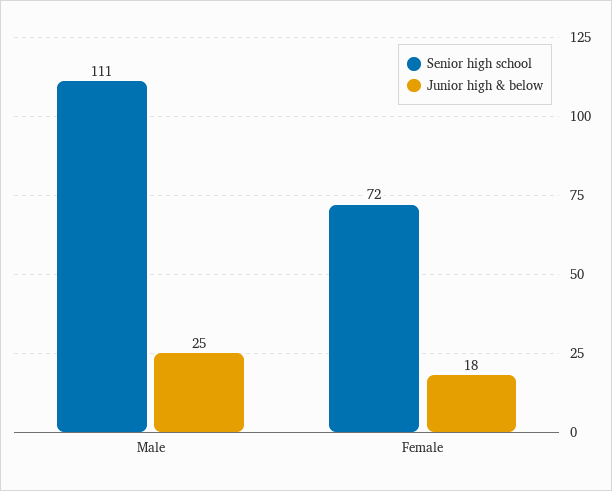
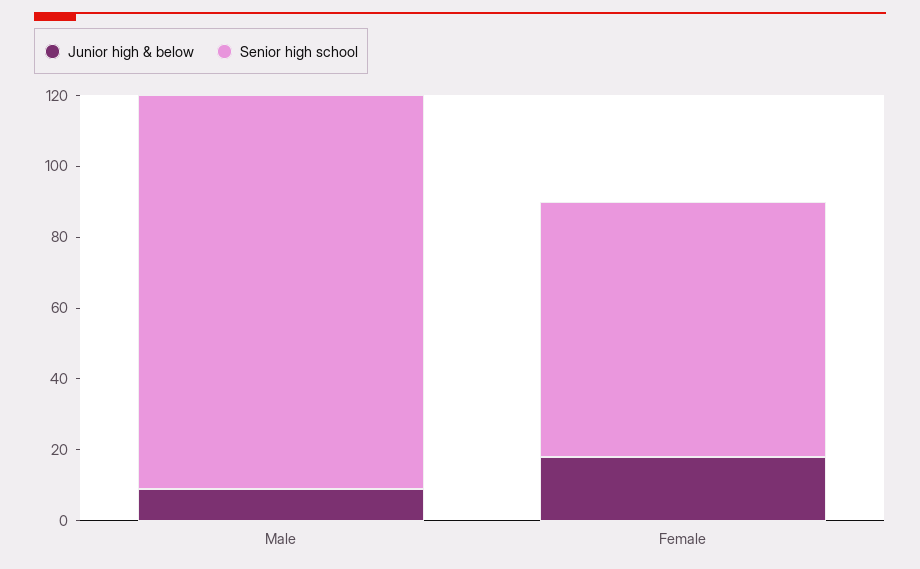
  {
    "Senior high school": {
      "Male": 111,
      "Female": 72
    },
    "Junior high & below": {
-     "Male": 25,
+     "Male": 10,
      "Female": 18
    }
  }

